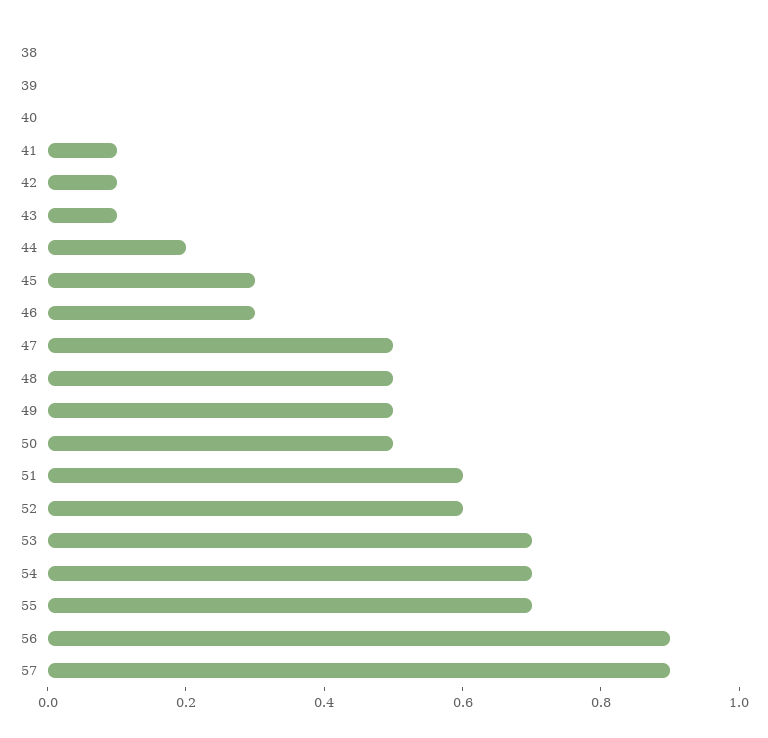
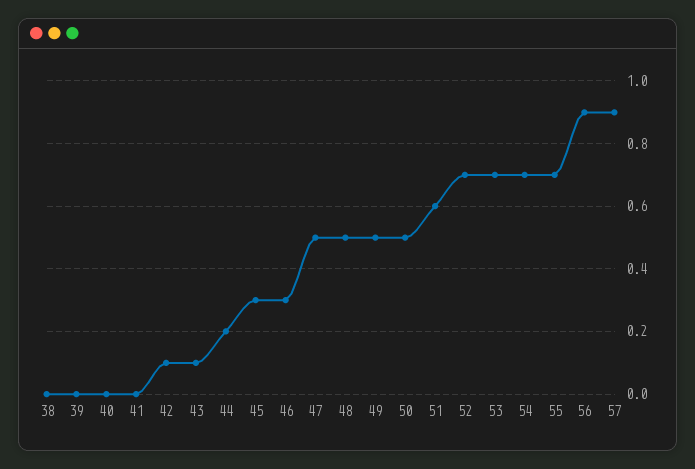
  {
    "38": 0,
    "39": 0,
    "40": 0,
-   "41": 0.1,
+   "41": 0,
    "42": 0.1,
    "43": 0.1,
    "44": 0.2,
    "45": 0.3,
    "46": 0.3,
    "47": 0.5,
    "48": 0.5,
    "49": 0.5,
    "50": 0.5,
    "51": 0.6,
-   "52": 0.6,
+   "52": 0.7,
    "53": 0.7,
    "54": 0.7,
    "55": 0.7,
    "56": 0.9,
    "57": 0.9
  }

